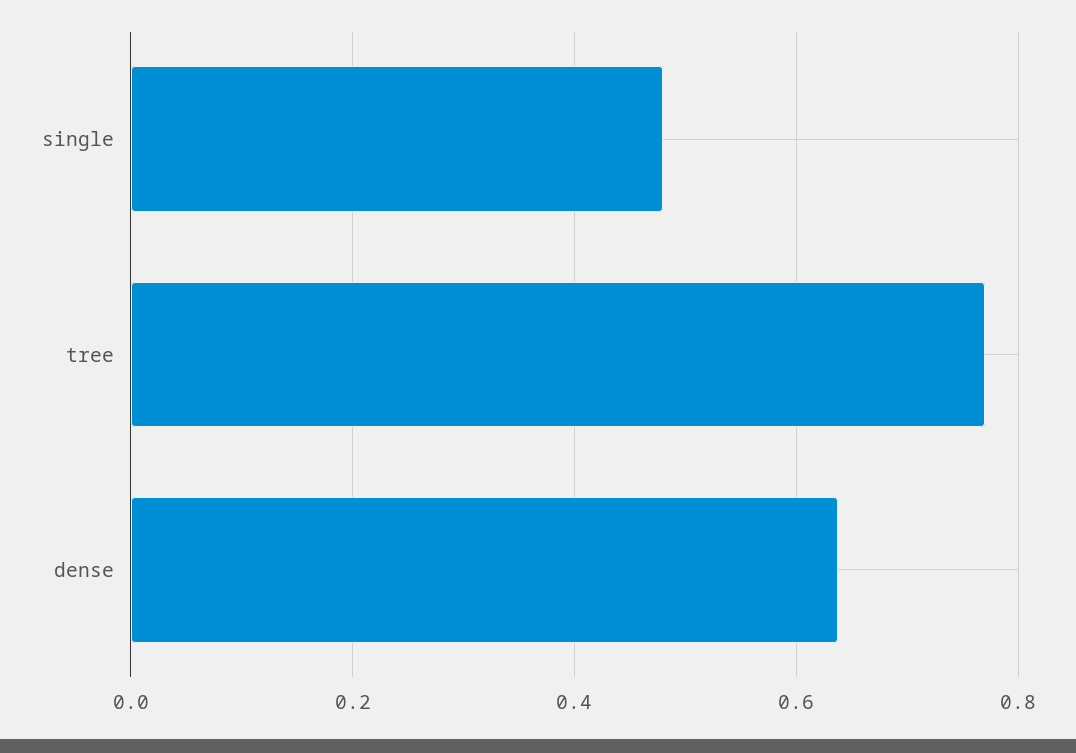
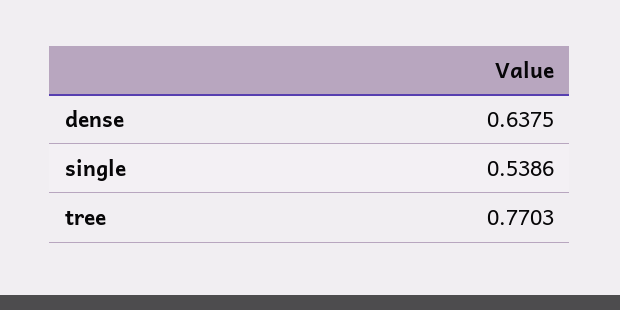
  {
-   "single": 0.48,
+   "single": 0.5386,
    "tree": 0.7703,
    "dense": 0.6375
  }

